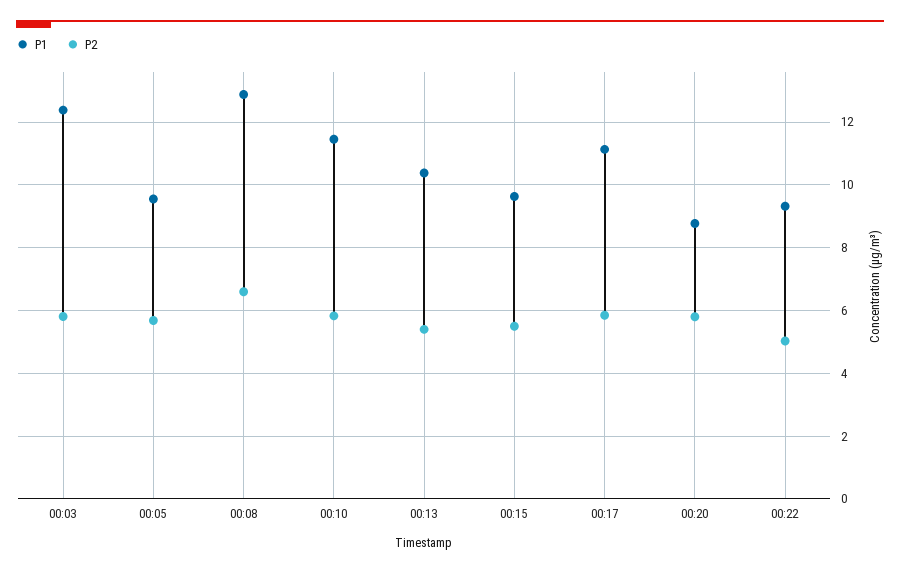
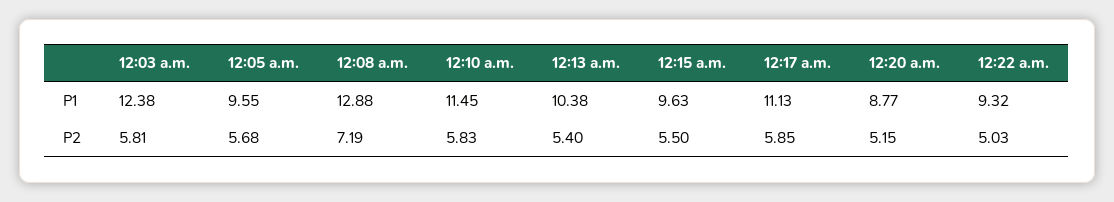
  {
    "P1": {
      "00:03": 12.38,
      "00:05": 9.55,
      "00:08": 12.88,
      "00:10": 11.45,
      "00:13": 10.38,
      "00:15": 9.63,
      "00:17": 11.13,
      "00:20": 8.77,
      "00:22": 9.32
    },
    "P2": {
      "00:03": 5.81,
      "00:05": 5.68,
-     "00:08": 6.6,
+     "00:08": 7.19,
      "00:10": 5.83,
      "00:13": 5.4,
      "00:15": 5.5,
      "00:17": 5.85,
-     "00:20": 5.8,
+     "00:20": 5.15,
      "00:22": 5.03
    }
  }

